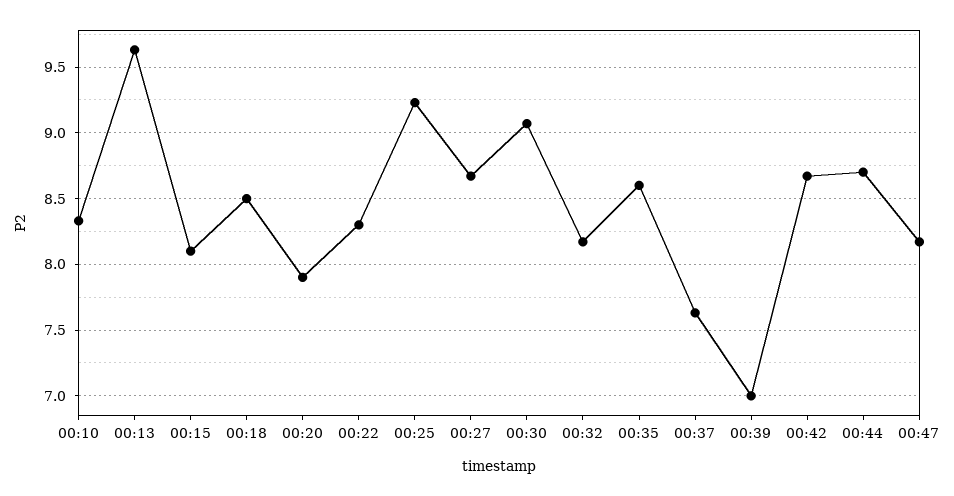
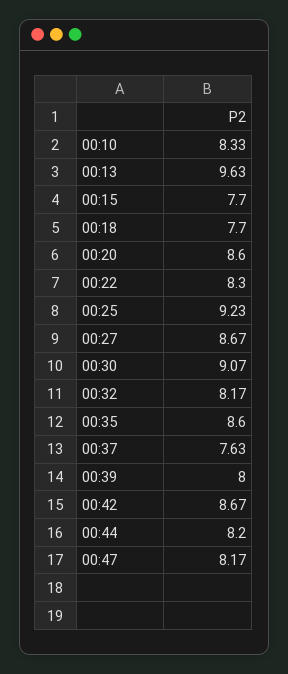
  {
    "00:10": 8.33,
    "00:13": 9.63,
-   "00:15": 8.1,
+   "00:15": 7.7,
-   "00:18": 8.5,
+   "00:18": 7.7,
-   "00:20": 7.9,
+   "00:20": 8.6,
    "00:22": 8.3,
    "00:25": 9.23,
    "00:27": 8.67,
    "00:30": 9.07,
    "00:32": 8.17,
    "00:35": 8.6,
    "00:37": 7.63,
-   "00:39": 7,
+   "00:39": 8,
    "00:42": 8.67,
-   "00:44": 8.7,
+   "00:44": 8.2,
    "00:47": 8.17
  }

